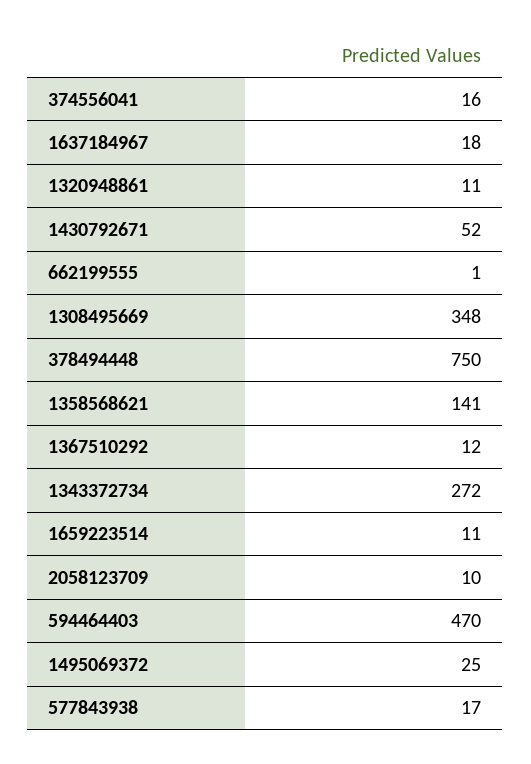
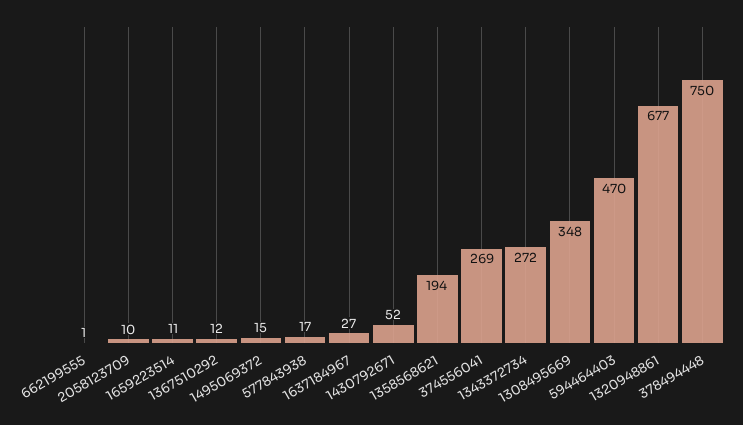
  {
-   "374556041": 16,
+   "374556041": 269,
-   "1637184967": 18,
+   "1637184967": 27,
-   "1320948861": 11,
+   "1320948861": 677,
    "1430792671": 52,
    "662199555": 1,
    "1308495669": 348,
    "378494448": 750,
-   "1358568621": 141,
+   "1358568621": 194,
    "1367510292": 12,
    "1343372734": 272,
    "1659223514": 11,
    "2058123709": 10,
    "594464403": 470,
-   "1495069372": 25,
+   "1495069372": 15,
    "577843938": 17
  }

